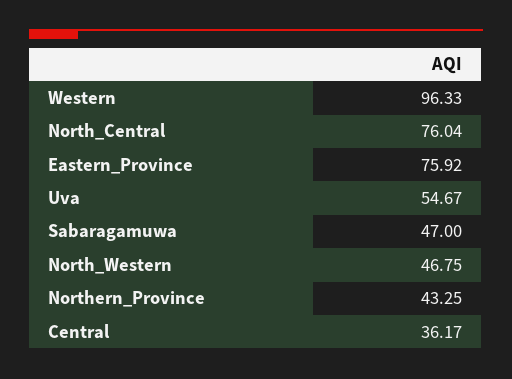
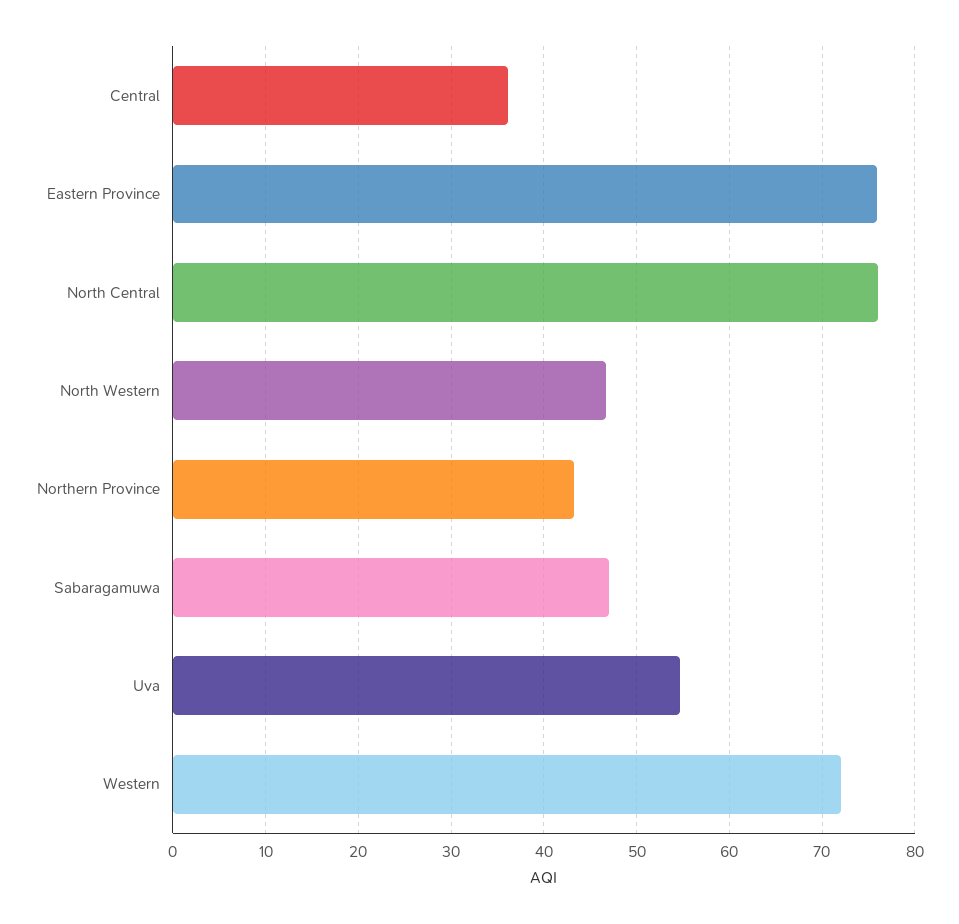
  {
-   "Western": 96.33,
+   "Western": 72,
    "North_Central": 76.04,
    "Eastern_Province": 75.92,
    "Uva": 54.67,
    "Sabaragamuwa": 47,
    "North_Western": 46.75,
    "Northern_Province": 43.25,
    "Central": 36.17
  }

